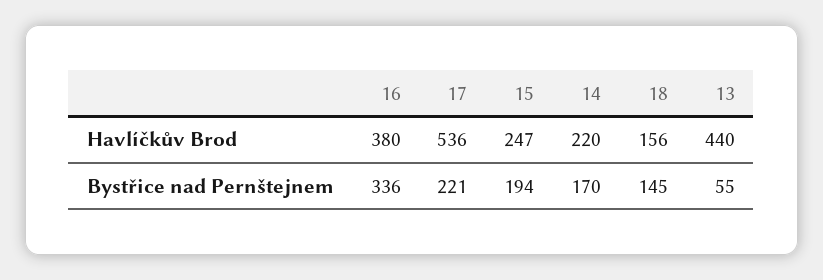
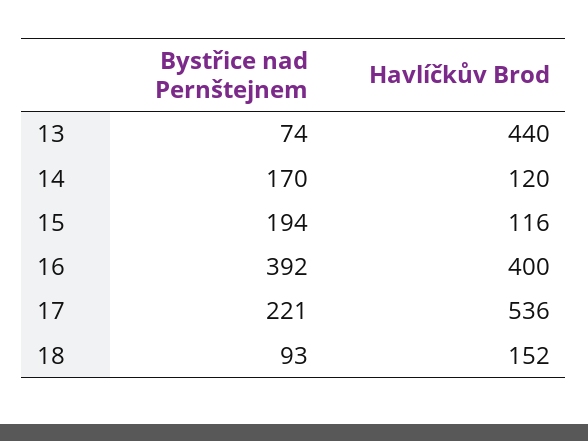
  {
    "16": {
-     "Havlíčkův Brod": 380,
+     "Havlíčkův Brod": 400,
-     "Bystřice nad Pernštejnem": 336
+     "Bystřice nad Pernštejnem": 392
    },
    "17": {
      "Havlíčkův Brod": 536,
      "Bystřice nad Pernštejnem": 221
    },
    "15": {
-     "Havlíčkův Brod": 247,
+     "Havlíčkův Brod": 116,
      "Bystřice nad Pernštejnem": 194
    },
    "14": {
-     "Havlíčkův Brod": 220,
+     "Havlíčkův Brod": 120,
      "Bystřice nad Pernštejnem": 170
    },
    "18": {
-     "Havlíčkův Brod": 156,
+     "Havlíčkův Brod": 152,
-     "Bystřice nad Pernštejnem": 145
+     "Bystřice nad Pernštejnem": 93
    },
    "13": {
      "Havlíčkův Brod": 440,
-     "Bystřice nad Pernštejnem": 55
+     "Bystřice nad Pernštejnem": 74
    }
  }

